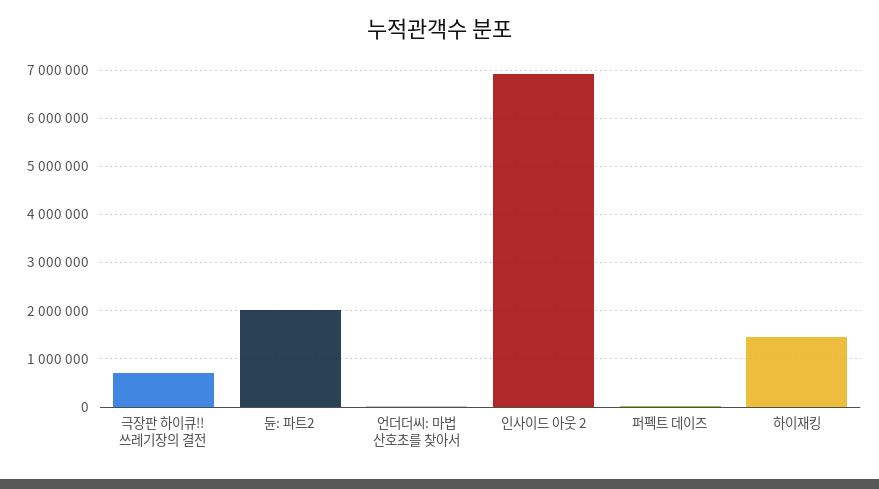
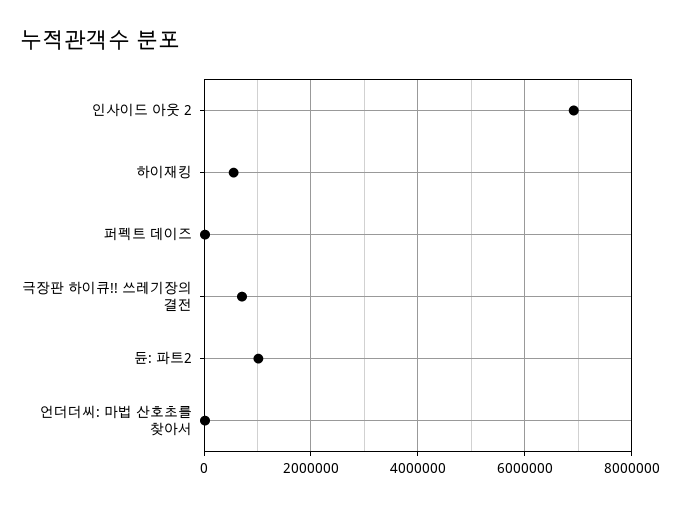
  {
    "극장판 하이큐!! 쓰레기장의 결전": 800000,
-   "듄: 파트2": 2000000,
+   "듄: 파트2": 1000000,
    "언더더씨: 마법 산호초를 찾아서": 0,
    "인사이드 아웃 2": 7000000,
    "퍼펙트 데이즈": 0,
-   "하이재킹": 1400000
+   "하이재킹": 600000
  }

